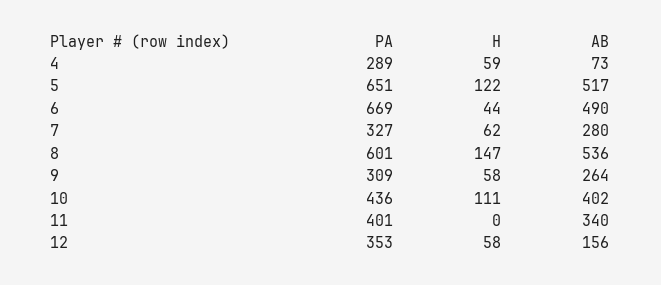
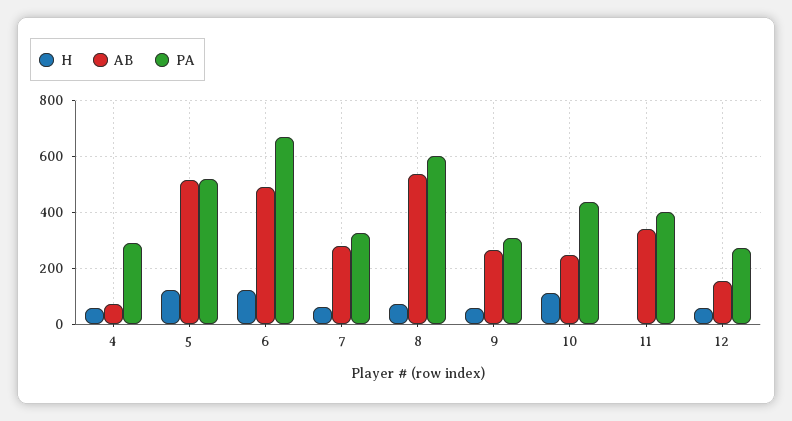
  {
    "PA": {
      "4": 289,
-     "5": 651,
+     "5": 525,
      "6": 669,
      "7": 327,
      "8": 601,
      "9": 309,
      "10": 436,
      "11": 401,
-     "12": 353
+     "12": 275
    },
    "H": {
      "4": 59,
      "5": 122,
-     "6": 44,
+     "6": 125,
      "7": 62,
-     "8": 147,
+     "8": 75,
      "9": 58,
      "10": 111,
      "11": 0,
      "12": 58
    },
    "AB": {
      "4": 73,
      "5": 517,
      "6": 490,
      "7": 280,
      "8": 536,
      "9": 264,
-     "10": 402,
+     "10": 250,
      "11": 340,
      "12": 156
    }
  }

